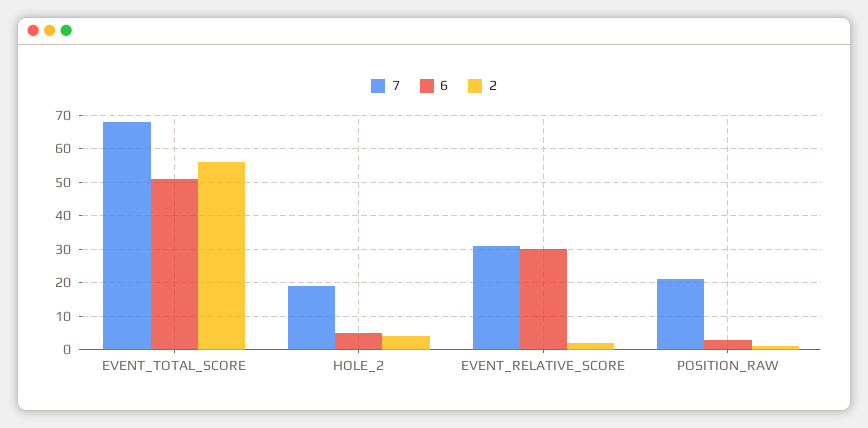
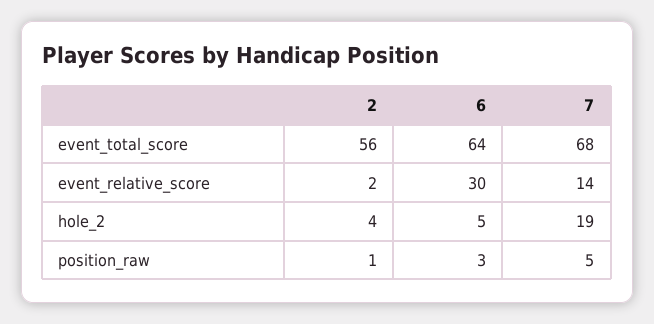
  {
    "7": {
      "EVENT_TOTAL_SCORE": 68,
      "HOLE_2": 19,
-     "EVENT_RELATIVE_SCORE": 30,
+     "EVENT_RELATIVE_SCORE": 14,
-     "POSITION_RAW": 20
+     "POSITION_RAW": 5
    },
    "6": {
-     "EVENT_TOTAL_SCORE": 50,
+     "EVENT_TOTAL_SCORE": 64,
      "HOLE_2": 5,
      "EVENT_RELATIVE_SCORE": 30,
      "POSITION_RAW": 3
    },
    "2": {
      "EVENT_TOTAL_SCORE": 56,
      "HOLE_2": 4,
      "EVENT_RELATIVE_SCORE": 2,
      "POSITION_RAW": 1
    }
  }

